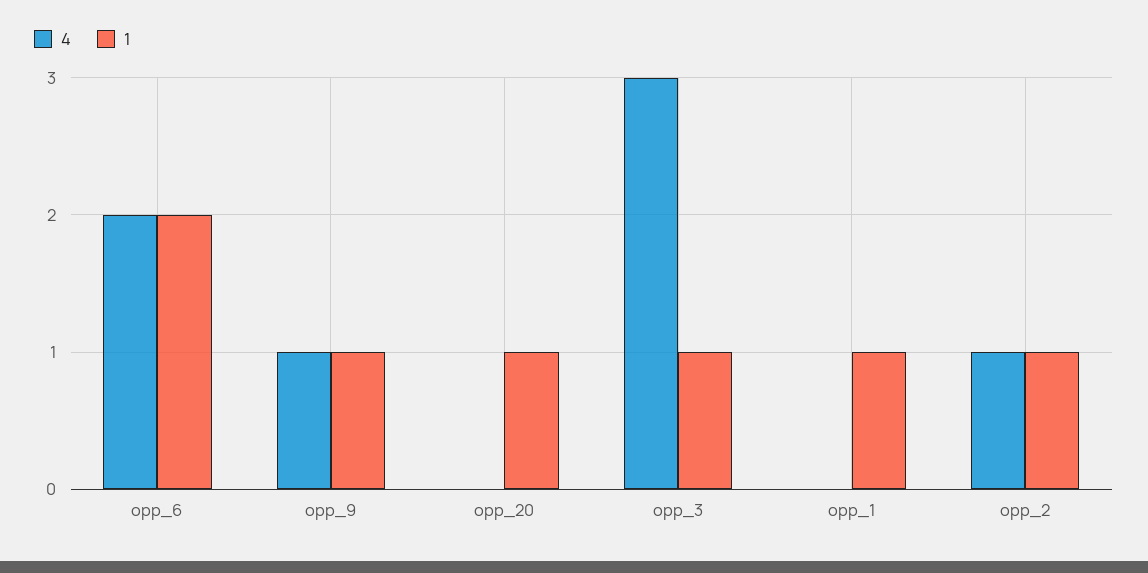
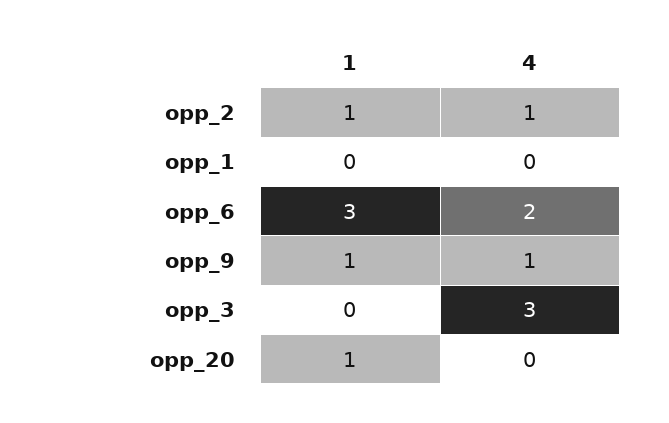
  {
    "4": {
      "opp_6": 2,
      "opp_9": 1,
      "opp_20": 0,
      "opp_3": 3,
      "opp_1": 0,
      "opp_2": 1
    },
    "1": {
-     "opp_6": 2,
+     "opp_6": 3,
      "opp_9": 1,
      "opp_20": 1,
-     "opp_3": 1,
+     "opp_3": 0,
-     "opp_1": 1,
+     "opp_1": 0,
      "opp_2": 1
    }
  }

